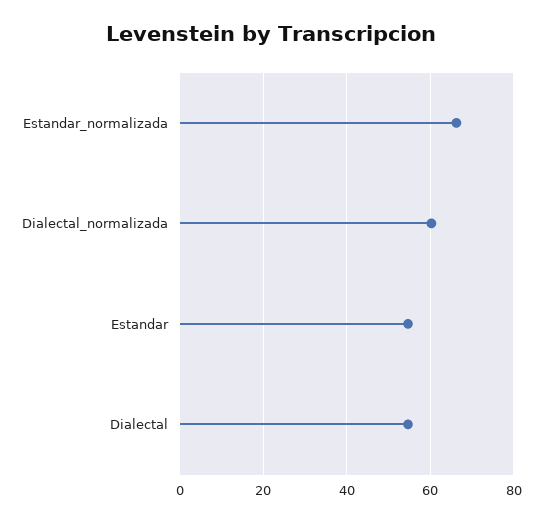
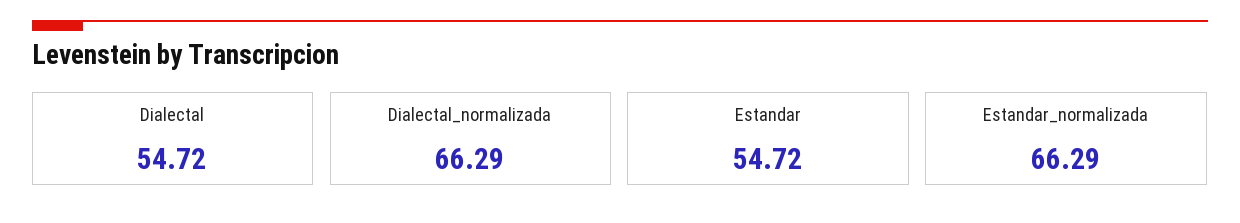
  {
    "Estandar_normalizada": 66.29,
-   "Dialectal_normalizada": 60,
+   "Dialectal_normalizada": 66.29,
    "Estandar": 54.72,
    "Dialectal": 54.72
  }

